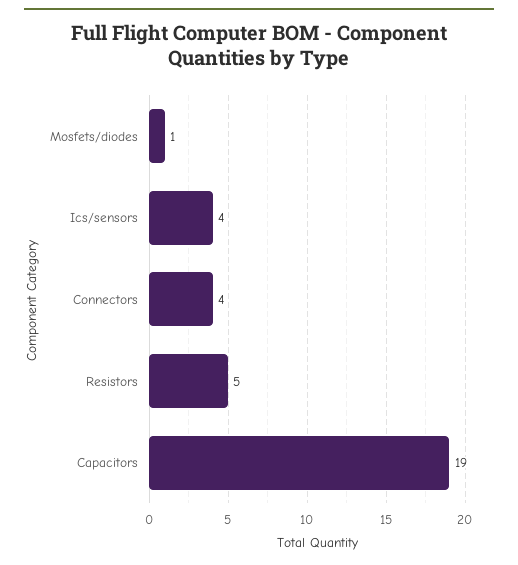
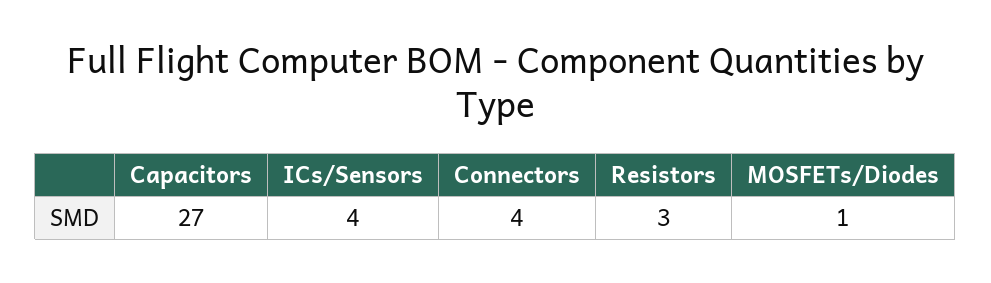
  {
    "Mosfets/diodes": 1,
    "Ics/sensors": 4,
    "Connectors": 4,
-   "Resistors": 5,
+   "Resistors": 3,
-   "Capacitors": 19
+   "Capacitors": 27
  }

